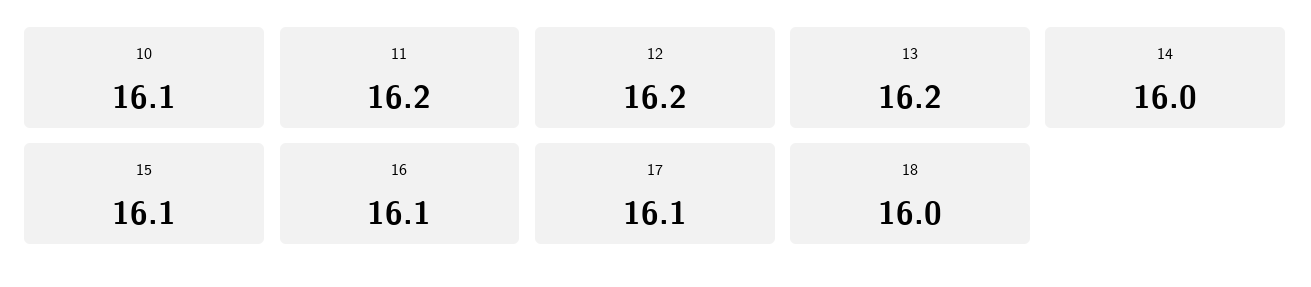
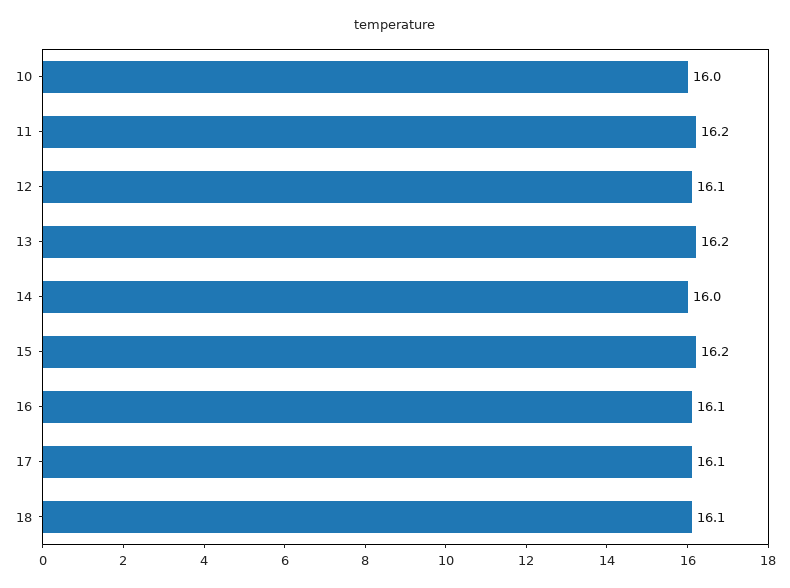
  {
-   "10": 16.1,
+   "10": 16,
    "11": 16.2,
-   "12": 16.2,
+   "12": 16.1,
    "13": 16.2,
    "14": 16,
-   "15": 16.1,
+   "15": 16.2,
    "16": 16.1,
    "17": 16.1,
-   "18": 16
+   "18": 16.1
  }

